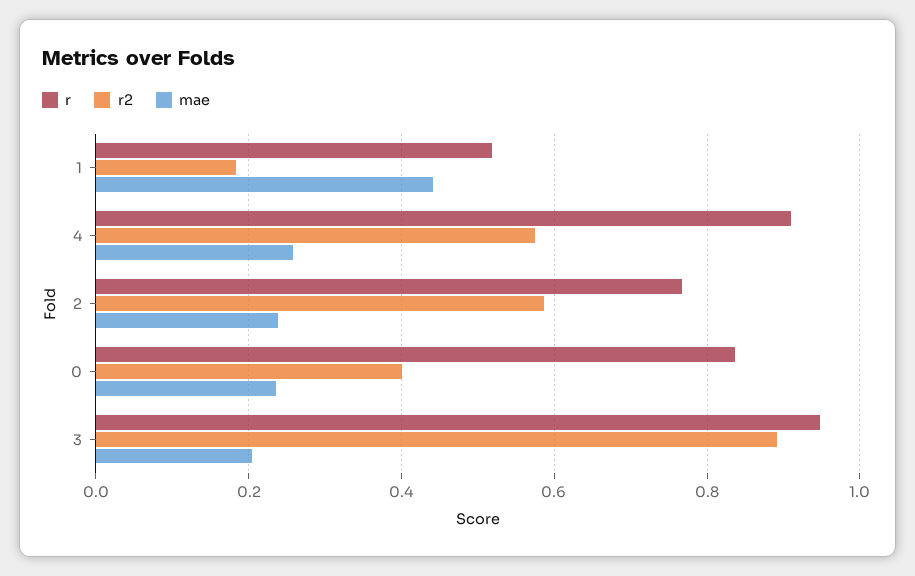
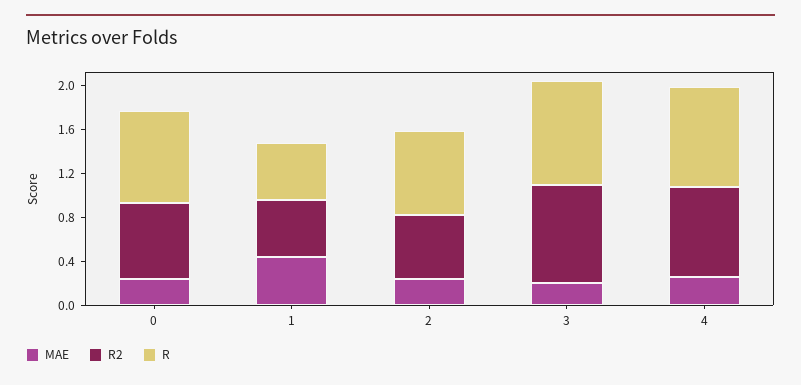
  {
    "r": {
      "1": 0.52,
      "4": 0.9,
      "2": 0.76,
      "0": 0.84,
      "3": 0.94
    },
    "r2": {
-     "1": 0.18,
+     "1": 0.5,
-     "4": 0.58,
+     "4": 0.8,
      "2": 0.58,
-     "0": 0.4,
+     "0": 0.7,
      "3": 0.9
    },
    "mae": {
      "1": 0.44,
      "4": 0.26,
      "2": 0.24,
      "0": 0.24,
      "3": 0.2
    }
  }

